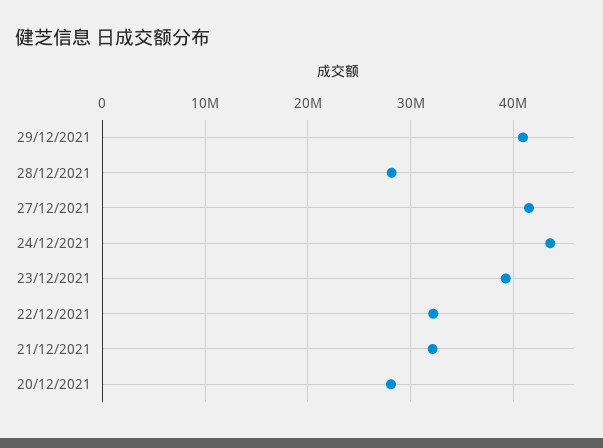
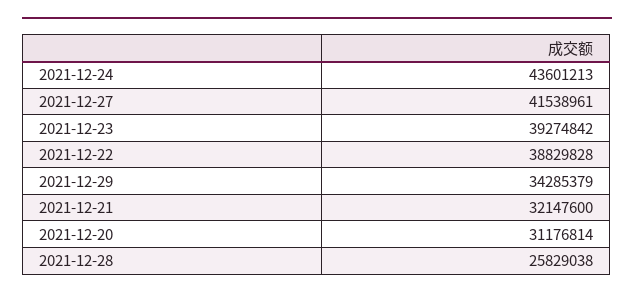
  {
-   "29/12/2021": 41000000,
+   "29/12/2021": 34285379,
-   "28/12/2021": 28000000,
+   "28/12/2021": 25829038,
    "27/12/2021": 41538961,
    "24/12/2021": 43601213,
    "23/12/2021": 39274842,
-   "22/12/2021": 32000000,
+   "22/12/2021": 38829828,
    "21/12/2021": 32147600,
-   "20/12/2021": 28000000
+   "20/12/2021": 31176814
  }

